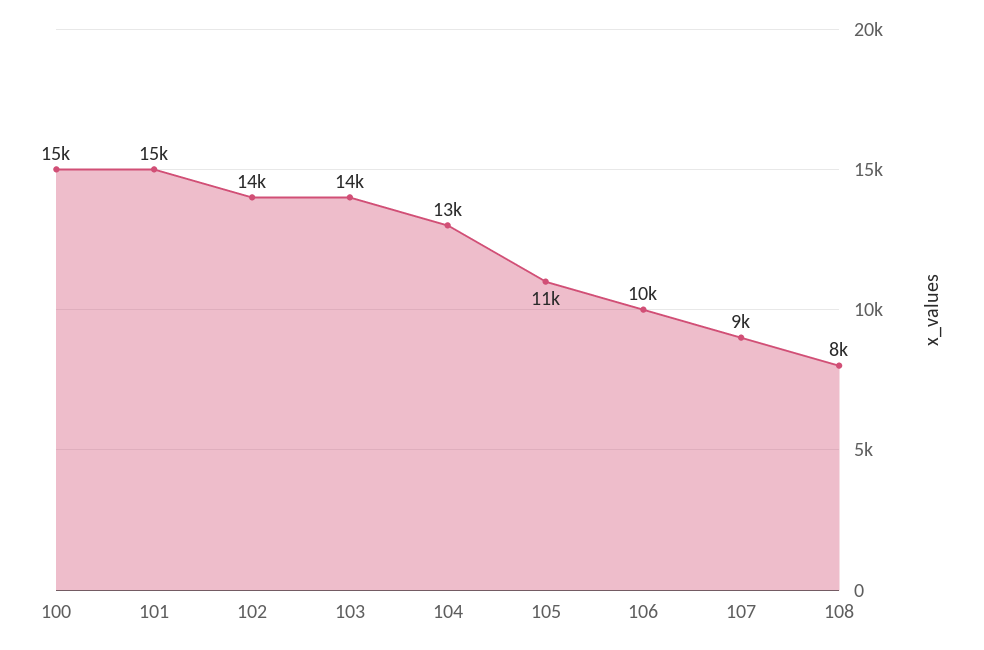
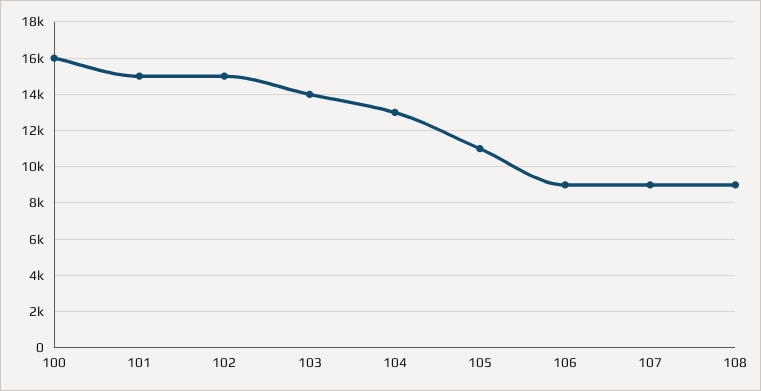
  {
-   "100": 15000,
+   "100": 16000,
    "101": 15000,
-   "102": 14000,
+   "102": 15000,
    "103": 14000,
    "104": 13000,
    "105": 11000,
-   "106": 10000,
+   "106": 9000,
    "107": 9000,
-   "108": 8000
+   "108": 9000
  }

